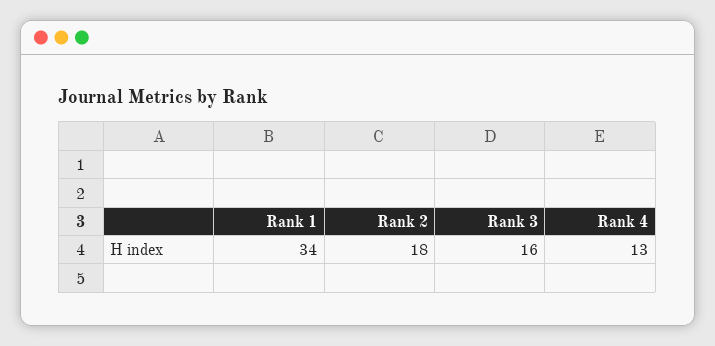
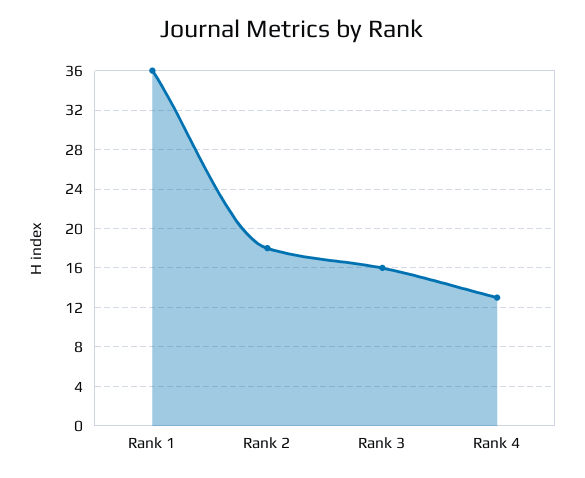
  {
-   "Rank 1": 34,
+   "Rank 1": 36,
    "Rank 2": 18,
    "Rank 3": 16,
    "Rank 4": 13
  }

